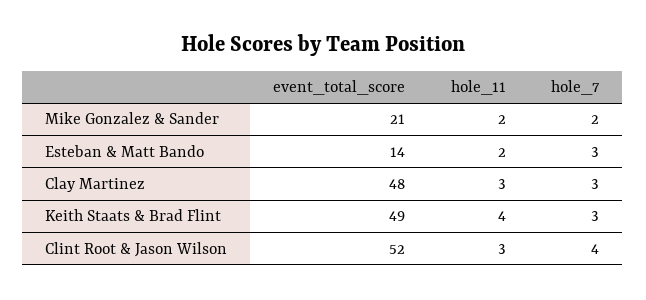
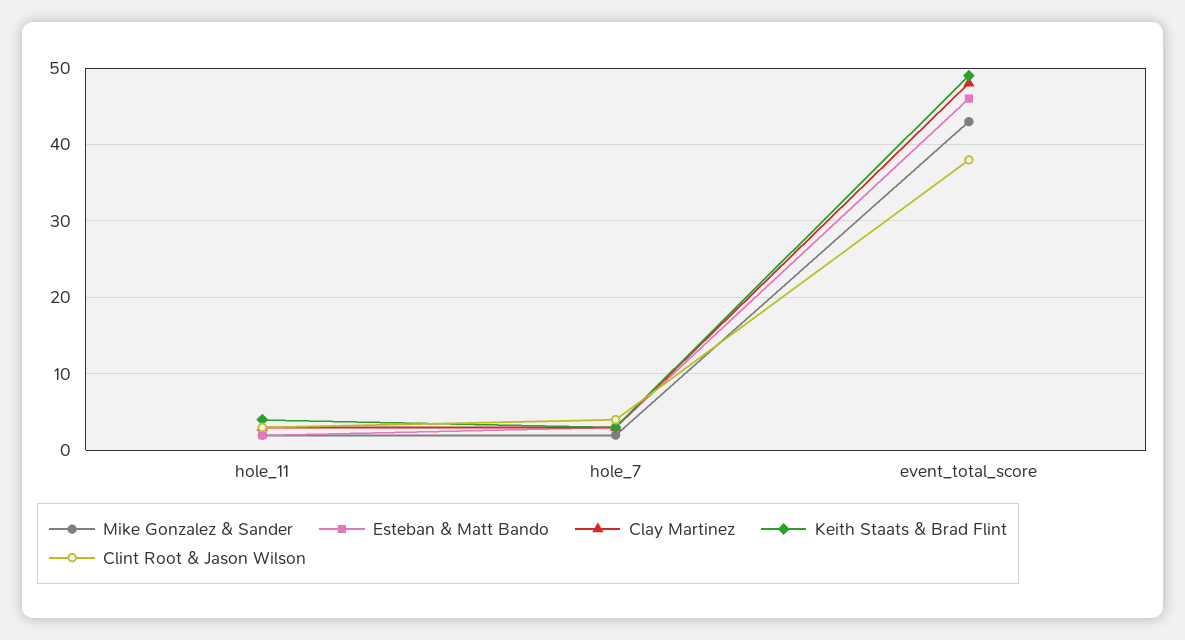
  {
    "Mike Gonzalez & Sander": {
-     "event_total_score": 21,
+     "event_total_score": 43,
      "hole_11": 2,
      "hole_7": 2
    },
    "Esteban & Matt Bando": {
-     "event_total_score": 14,
+     "event_total_score": 46,
      "hole_11": 2,
      "hole_7": 3
    },
    "Clay Martinez": {
      "event_total_score": 48,
      "hole_11": 3,
      "hole_7": 3
    },
    "Keith Staats & Brad Flint": {
      "event_total_score": 49,
      "hole_11": 4,
      "hole_7": 3
    },
    "Clint Root & Jason Wilson": {
-     "event_total_score": 52,
+     "event_total_score": 38,
      "hole_11": 3,
      "hole_7": 4
    }
  }

